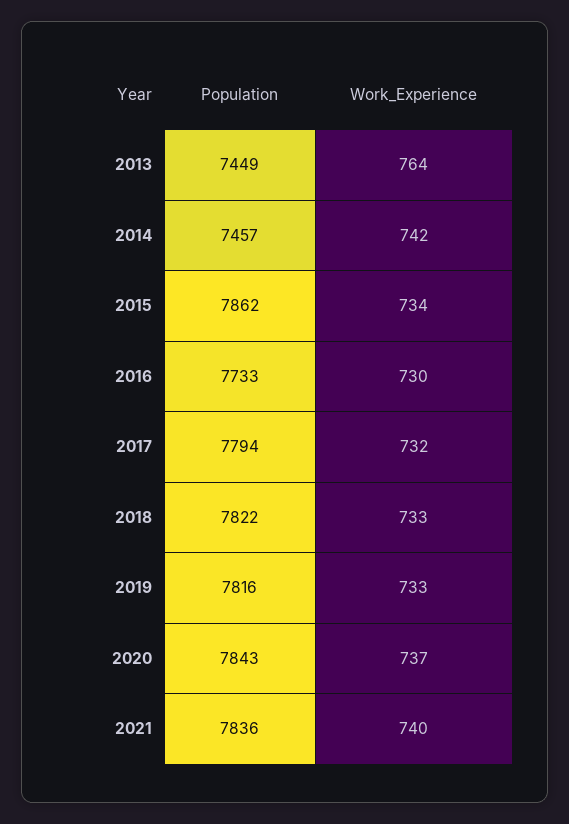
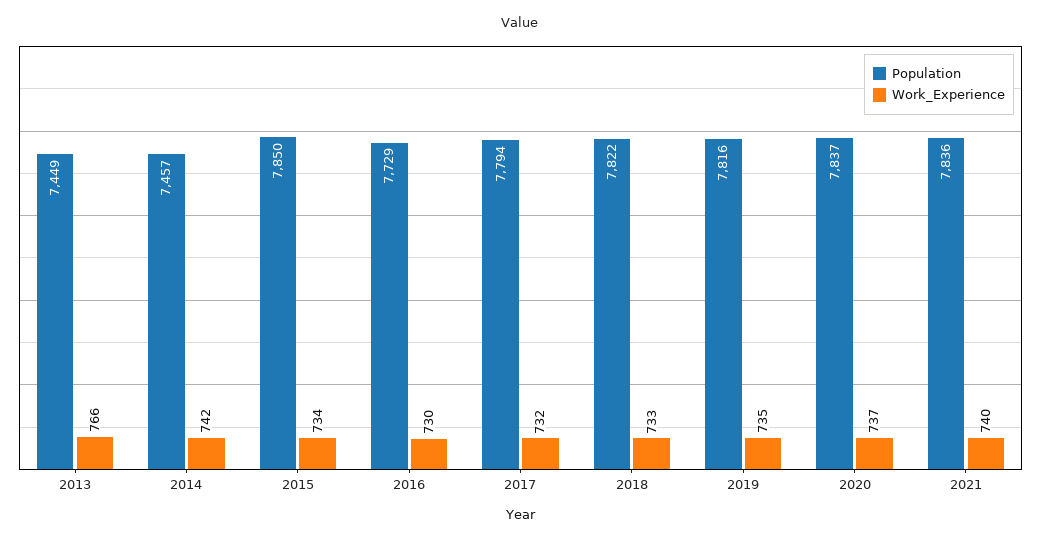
  {
    "Population": {
      "2013": 7449,
      "2014": 7457,
-     "2015": 7862,
+     "2015": 7850,
-     "2016": 7733,
+     "2016": 7729,
      "2017": 7794,
      "2018": 7822,
      "2019": 7816,
-     "2020": 7843,
+     "2020": 7837,
      "2021": 7836
    },
    "Work_Experience": {
-     "2013": 764,
+     "2013": 766,
      "2014": 742,
      "2015": 734,
      "2016": 730,
      "2017": 732,
      "2018": 733,
-     "2019": 733,
+     "2019": 735,
      "2020": 737,
      "2021": 740
    }
  }

